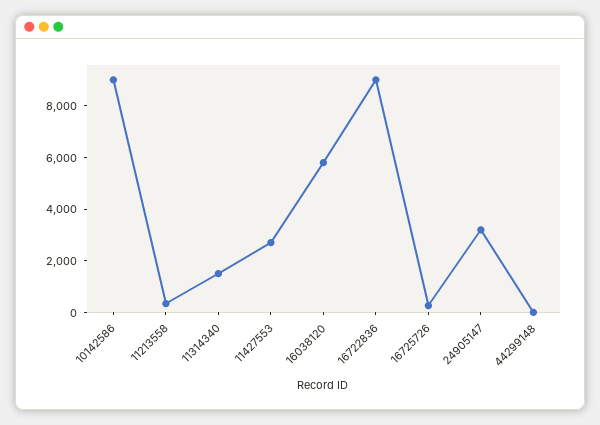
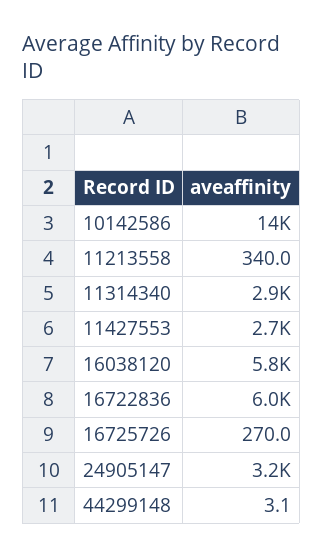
  {
-   "10142586": 9000,
+   "10142586": 14000,
    "11213558": 340,
-   "11314340": 1500,
+   "11314340": 2900,
    "11427553": 2700,
    "16038120": 5800,
-   "16722836": 9000,
+   "16722836": 6000,
    "16725726": 270,
    "24905147": 3200,
    "44299148": 3.1
  }

